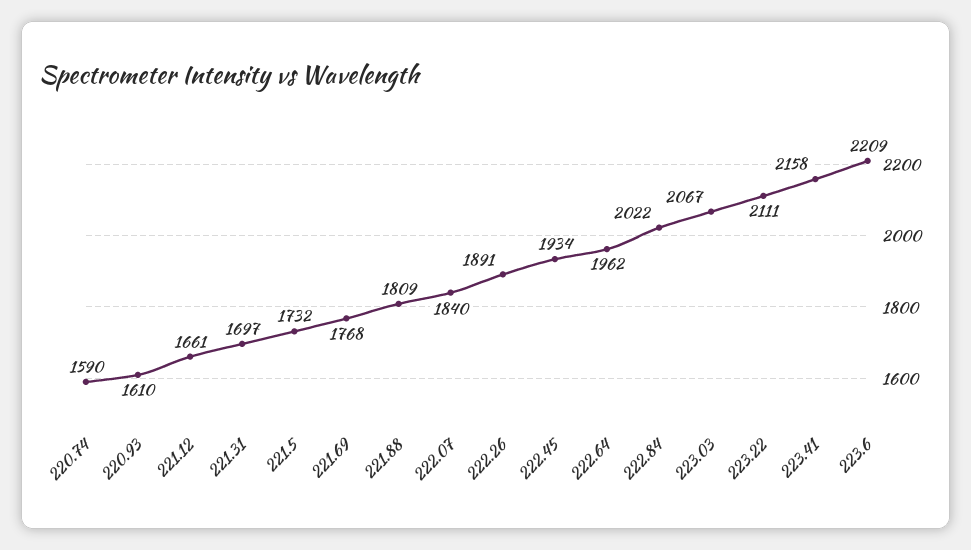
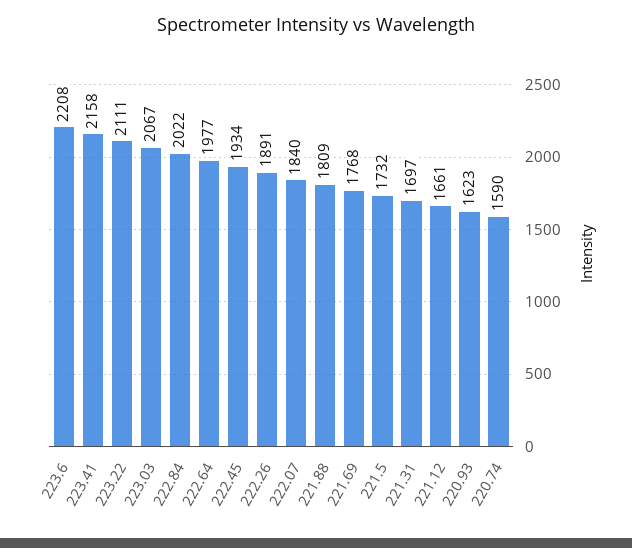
  {
    "220.74": 1590,
-   "220.93": 1610,
+   "220.93": 1623,
    "221.12": 1661,
    "221.31": 1697,
    "221.5": 1732,
    "221.69": 1768,
    "221.88": 1809,
    "222.07": 1840,
    "222.26": 1891,
    "222.45": 1934,
-   "222.64": 1962,
+   "222.64": 1977,
    "222.84": 2022,
    "223.03": 2067,
    "223.22": 2111,
    "223.41": 2158,
-   "223.6": 2209
+   "223.6": 2208
  }

